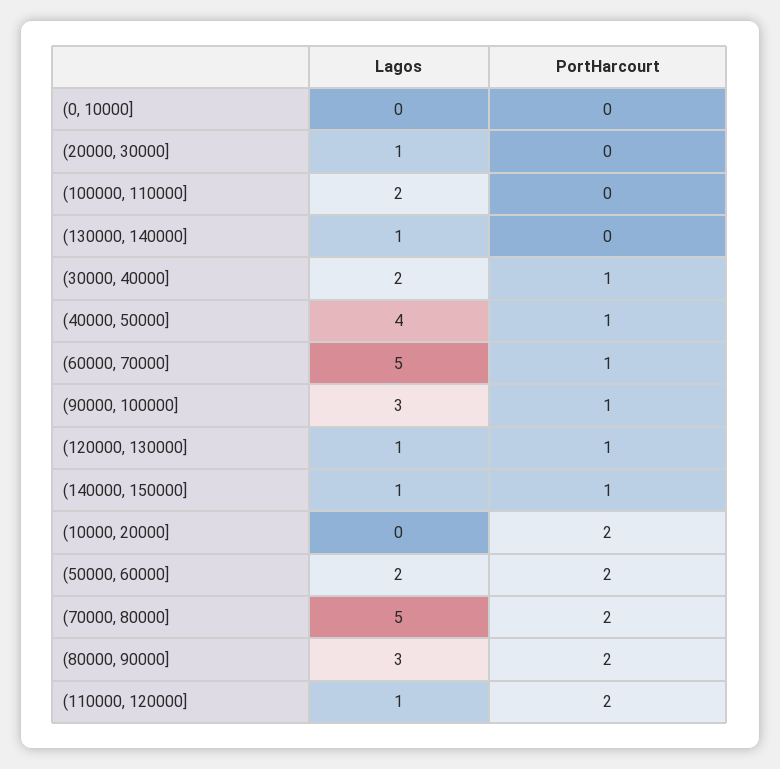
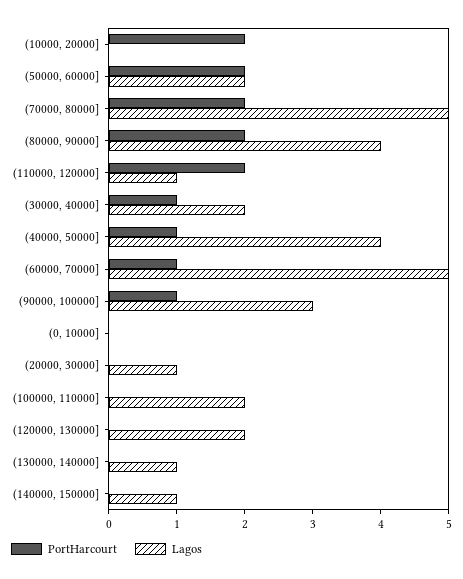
  {
    "Lagos": {
      "(0, 10000]": 0,
      "(20000, 30000]": 1,
      "(100000, 110000]": 2,
      "(130000, 140000]": 1,
      "(30000, 40000]": 2,
      "(40000, 50000]": 4,
      "(60000, 70000]": 5,
      "(90000, 100000]": 3,
-     "(120000, 130000]": 1,
+     "(120000, 130000]": 2,
      "(140000, 150000]": 1,
      "(10000, 20000]": 0,
      "(50000, 60000]": 2,
      "(70000, 80000]": 5,
-     "(80000, 90000]": 3,
+     "(80000, 90000]": 4,
      "(110000, 120000]": 1
    },
    "PortHarcourt": {
      "(0, 10000]": 0,
      "(20000, 30000]": 0,
      "(100000, 110000]": 0,
      "(130000, 140000]": 0,
      "(30000, 40000]": 1,
      "(40000, 50000]": 1,
      "(60000, 70000]": 1,
      "(90000, 100000]": 1,
-     "(120000, 130000]": 1,
+     "(120000, 130000]": 0,
-     "(140000, 150000]": 1,
+     "(140000, 150000]": 0,
      "(10000, 20000]": 2,
      "(50000, 60000]": 2,
      "(70000, 80000]": 2,
      "(80000, 90000]": 2,
      "(110000, 120000]": 2
    }
  }

